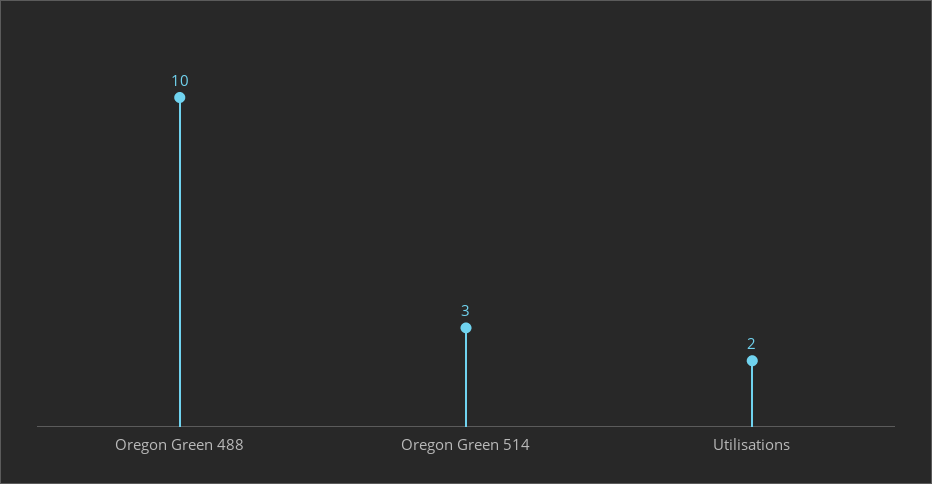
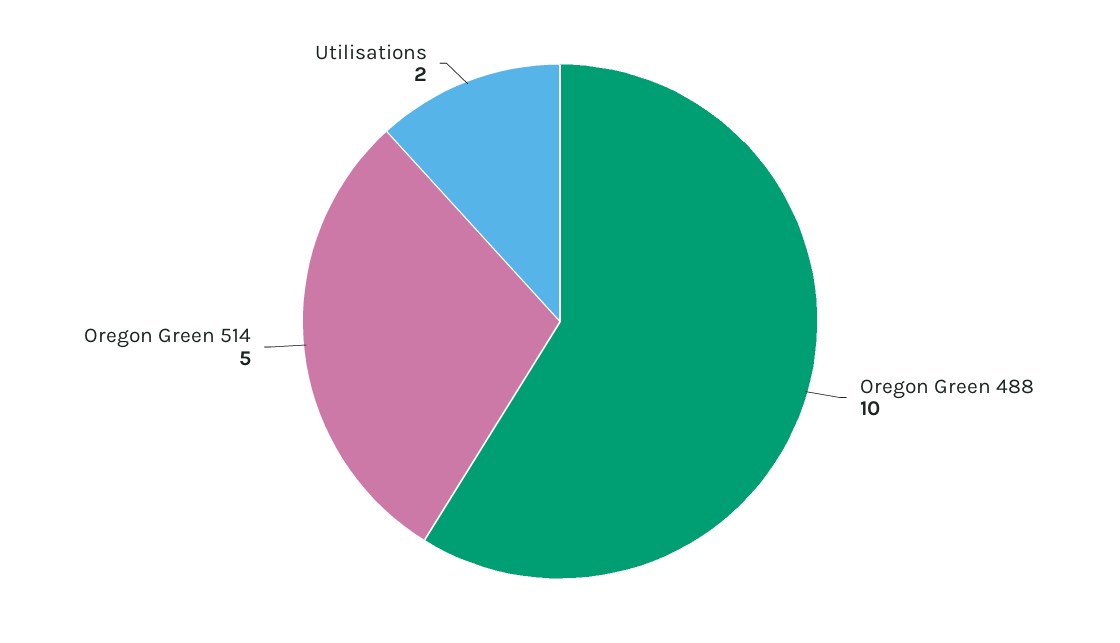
  {
    "Oregon Green 488": 10,
-   "Oregon Green 514": 3,
+   "Oregon Green 514": 5,
    "Utilisations": 2
  }

